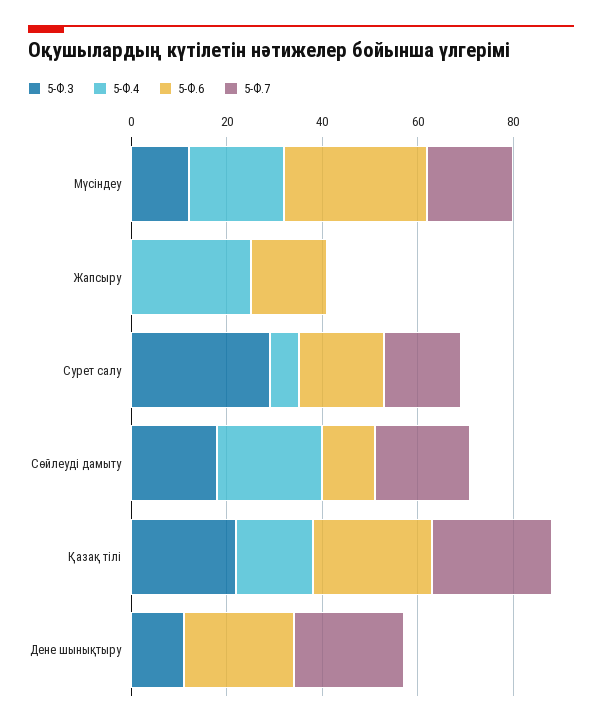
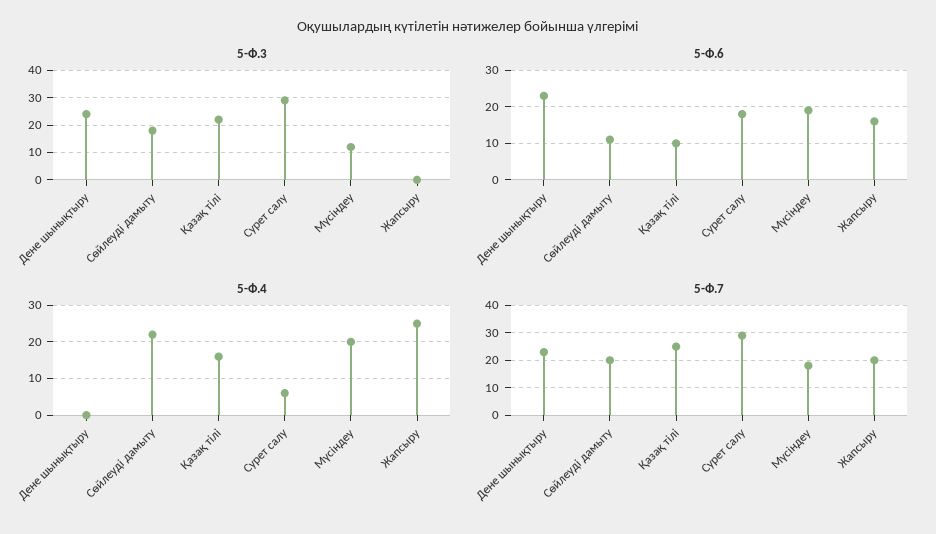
  {
    "5-Ф.3": {
      "Мүсіндеу": 10,
      "Жапсыру": 0,
      "Сурет салу": 30,
      "Сөйлеуді дамыту": 20,
      "Қазақ тілі": 20,
-     "Дене шынықтыру": 10
+     "Дене шынықтыру": 25
    },
    "5-Ф.4": {
      "Мүсіндеу": 20,
      "Жапсыру": 25,
      "Сурет салу": 5,
      "Сөйлеуді дамыту": 20,
      "Қазақ тілі": 15,
      "Дене шынықтыру": 0
    },
    "5-Ф.6": {
-     "Мүсіндеу": 30,
+     "Мүсіндеу": 20,
      "Жапсыру": 15,
      "Сурет салу": 20,
      "Сөйлеуді дамыту": 10,
-     "Қазақ тілі": 25,
+     "Қазақ тілі": 10,
      "Дене шынықтыру": 25
    },
    "5-Ф.7": {
      "Мүсіндеу": 20,
-     "Жапсыру": 0,
+     "Жапсыру": 20,
-     "Сурет салу": 15,
+     "Сурет салу": 30,
      "Сөйлеуді дамыту": 20,
      "Қазақ тілі": 25,
      "Дене шынықтыру": 25
    }
  }

